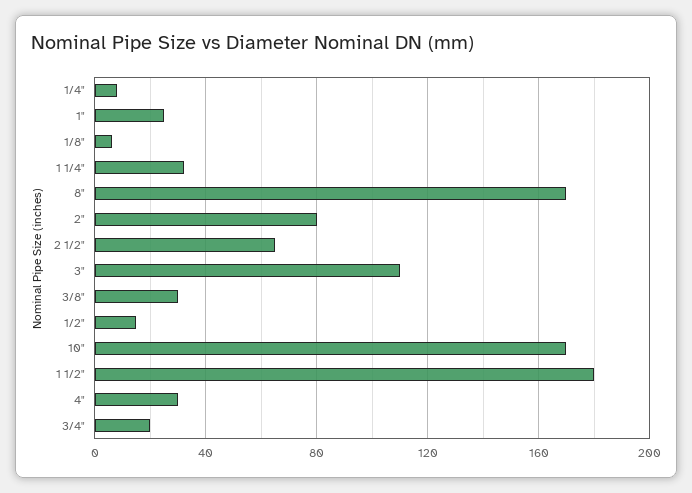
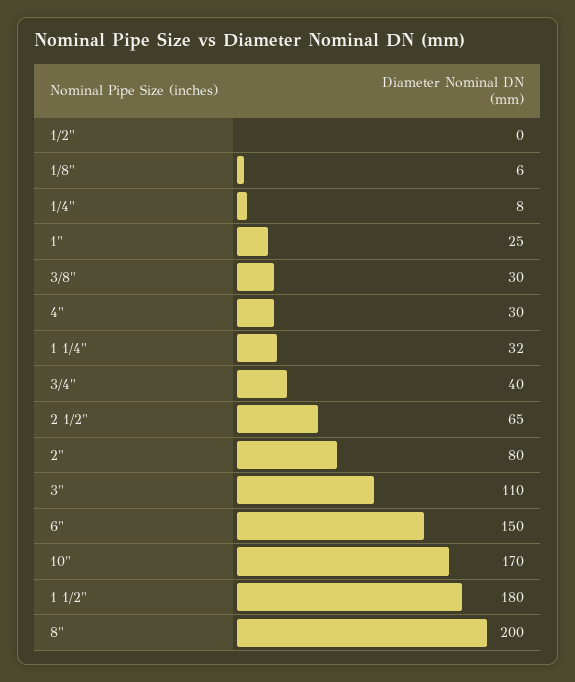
  {
    "1/4\"": 8,
    "1\"": 25,
    "1/8\"": 6,
    "1 1/4\"": 32,
-   "8\"": 170,
+   "8\"": 200,
    "2\"": 80,
    "2 1/2\"": 65,
    "3\"": 110,
    "3/8\"": 30,
-   "1/2\"": 15,
+   "1/2\"": 0,
    "10\"": 170,
    "1 1/2\"": 180,
    "4\"": 30,
-   "3/4\"": 20
+   "3/4\"": 40,
+   "6\"": 150
  }

